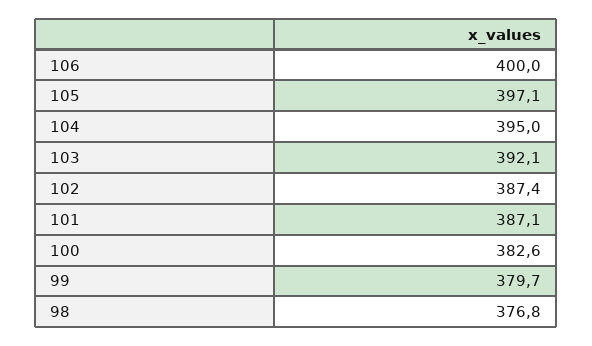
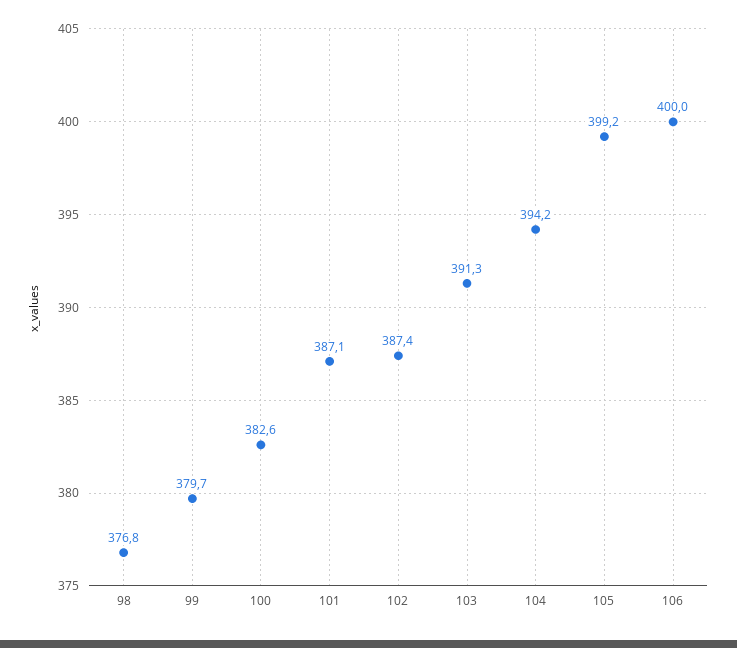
  {
    "106": 400,
-   "105": 397.1,
+   "105": 399.2,
-   "104": 395,
+   "104": 394.2,
-   "103": 392.1,
+   "103": 391.3,
    "102": 387.4,
    "101": 387.1,
    "100": 382.6,
    "99": 379.7,
    "98": 376.8
  }

